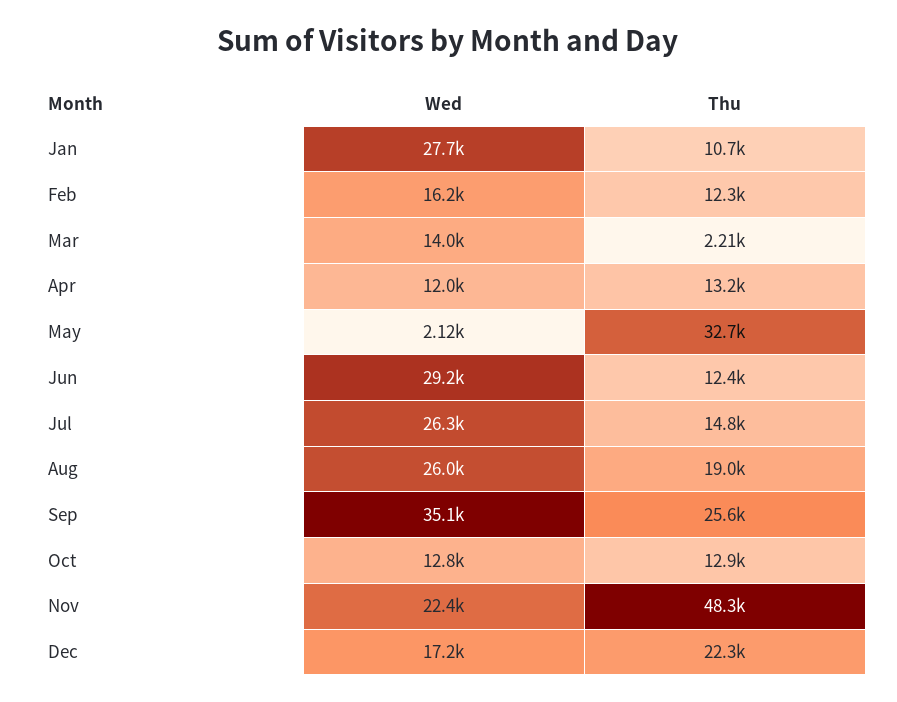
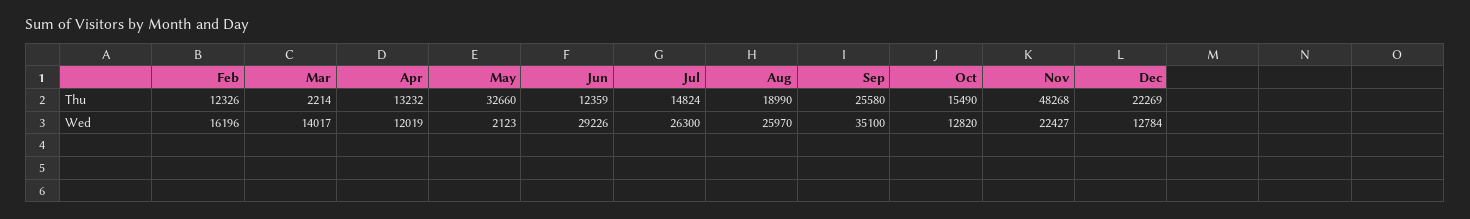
  {
    "Wed": {
-     "Jan": 27700,
      "Feb": 16196,
      "Mar": 14017,
      "Apr": 12019,
      "May": 2123,
      "Jun": 29226,
      "Jul": 26300,
      "Aug": 25970,
      "Sep": 35100,
      "Oct": 12820,
      "Nov": 22427,
-     "Dec": 17200
+     "Dec": 12784
    },
    "Thu": {
-     "Jan": 10700,
      "Feb": 12326,
      "Mar": 2214,
      "Apr": 13232,
      "May": 32660,
      "Jun": 12359,
      "Jul": 14824,
      "Aug": 18990,
      "Sep": 25580,
-     "Oct": 12900,
+     "Oct": 15490,
      "Nov": 48268,
      "Dec": 22269
    }
  }

